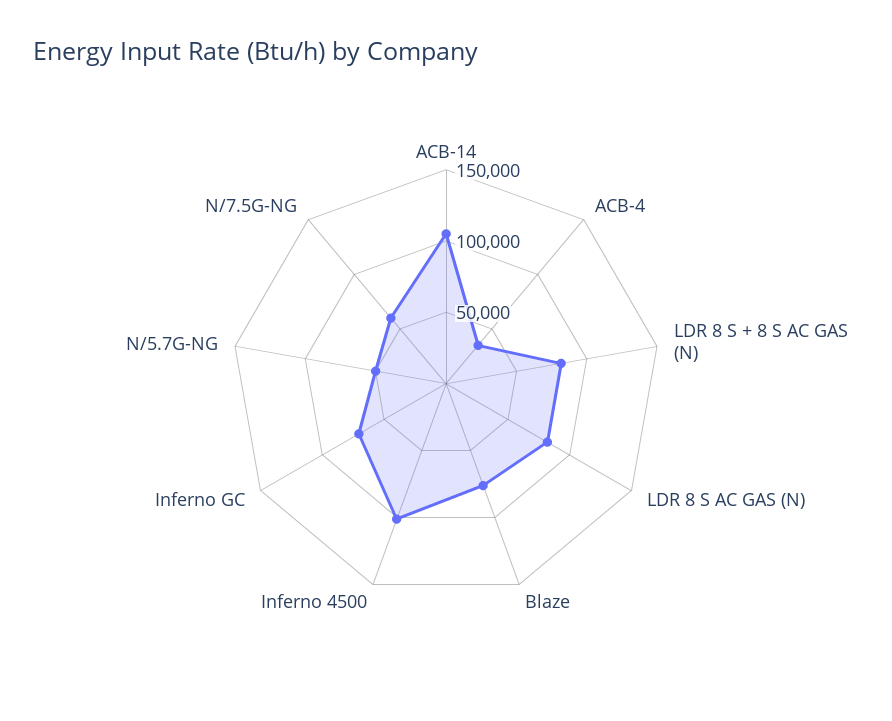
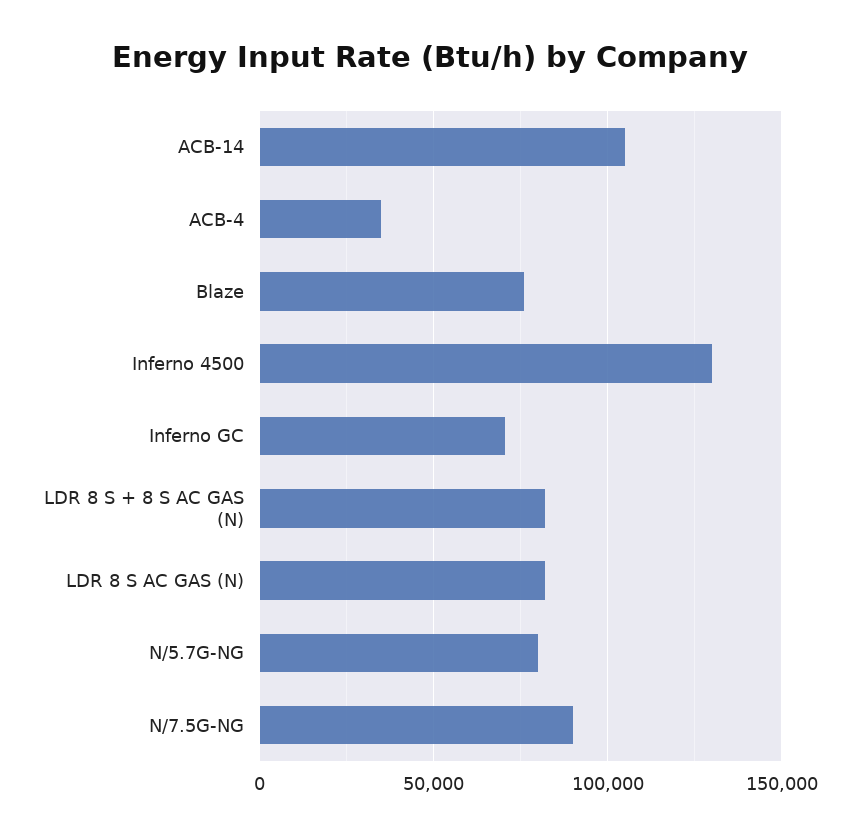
  {
    "ACB-14": 105000,
    "ACB-4": 35000,
    "LDR 8 S + 8 S AC GAS (N)": 80000,
    "LDR 8 S AC GAS (N)": 80000,
    "Blaze": 75000,
-   "Inferno 4500": 100000,
+   "Inferno 4500": 130000,
    "Inferno GC": 70000,
-   "N/5.7G-NG": 50000,
+   "N/5.7G-NG": 80000,
-   "N/7.5G-NG": 60000
+   "N/7.5G-NG": 90000
  }

